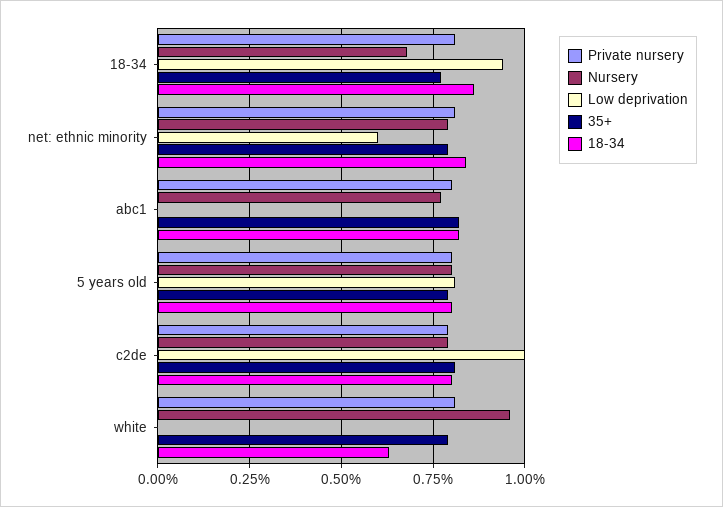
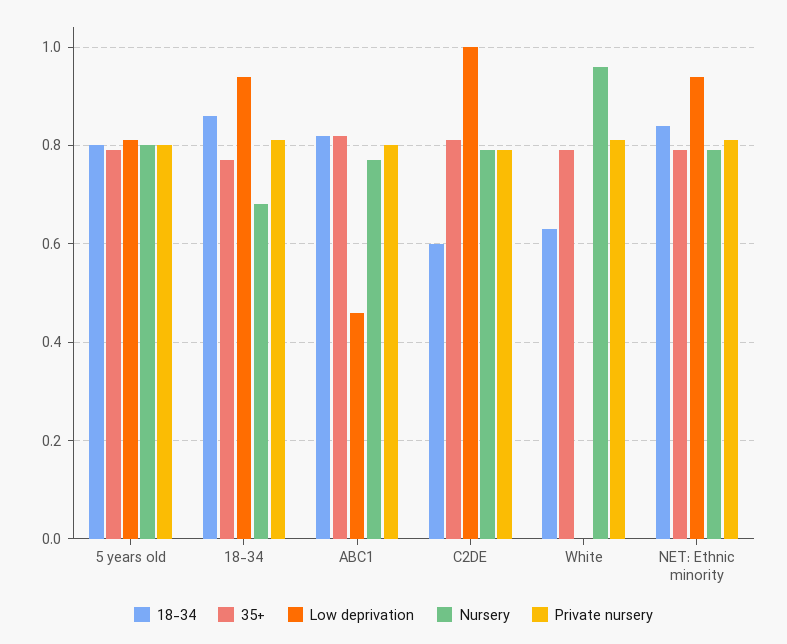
  {
    "Private nursery": {
      "18-34": 0.8,
      "net: ethnic minority": 0.8,
      "abc1": 0.8,
      "5 years old": 0.8,
      "c2de": 0.8,
      "white": 0.8
    },
    "Nursery": {
      "18-34": 0.7,
      "net: ethnic minority": 0.8,
      "abc1": 0.75,
      "5 years old": 0.8,
      "c2de": 0.8,
      "white": 0.95
    },
    "Low deprivation": {
      "18-34": 0.95,
-     "net: ethnic minority": 0.6,
+     "net: ethnic minority": 0.95,
-     "abc1": 0,
+     "abc1": 0.45,
      "5 years old": 0.8,
      "c2de": 1,
      "white": 0
    },
    "35+": {
      "18-34": 0.75,
      "net: ethnic minority": 0.8,
      "abc1": 0.8,
      "5 years old": 0.8,
      "c2de": 0.8,
      "white": 0.8
    },
    "18-34": {
      "18-34": 0.85,
      "net: ethnic minority": 0.85,
      "abc1": 0.8,
      "5 years old": 0.8,
-     "c2de": 0.8,
+     "c2de": 0.6,
      "white": 0.65
    }
  }

